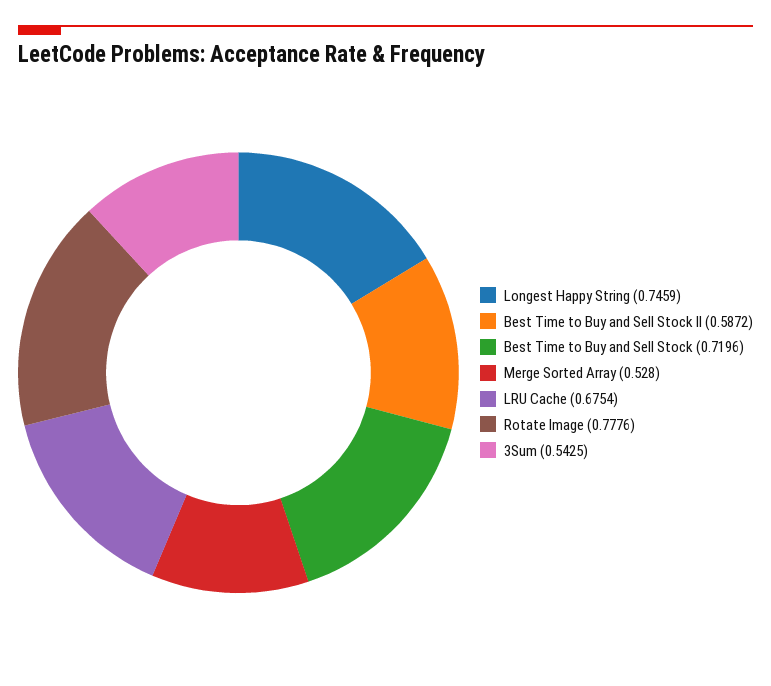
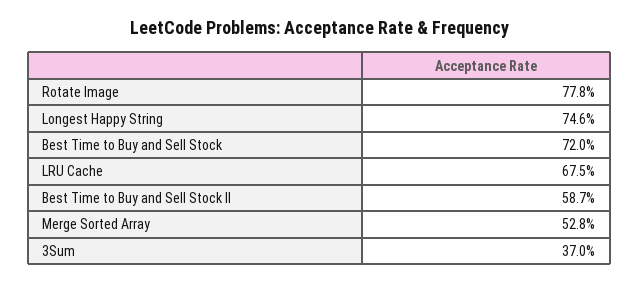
  {
    "Longest Happy String": 0.7459,
    "Best Time to Buy and Sell Stock II": 0.5872,
    "Best Time to Buy and Sell Stock": 0.7196,
    "Merge Sorted Array": 0.528,
    "LRU Cache": 0.6754,
    "Rotate Image": 0.7776,
-   "3Sum": 0.5425
+   "3Sum": 0.37
  }

